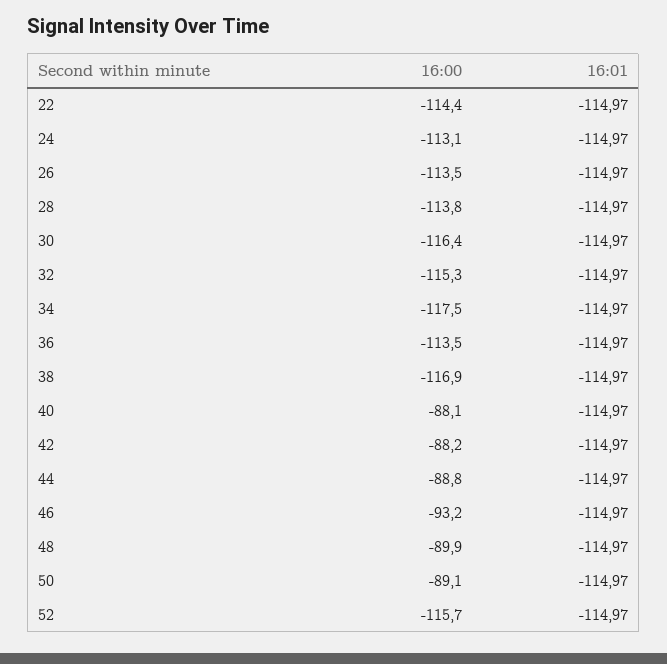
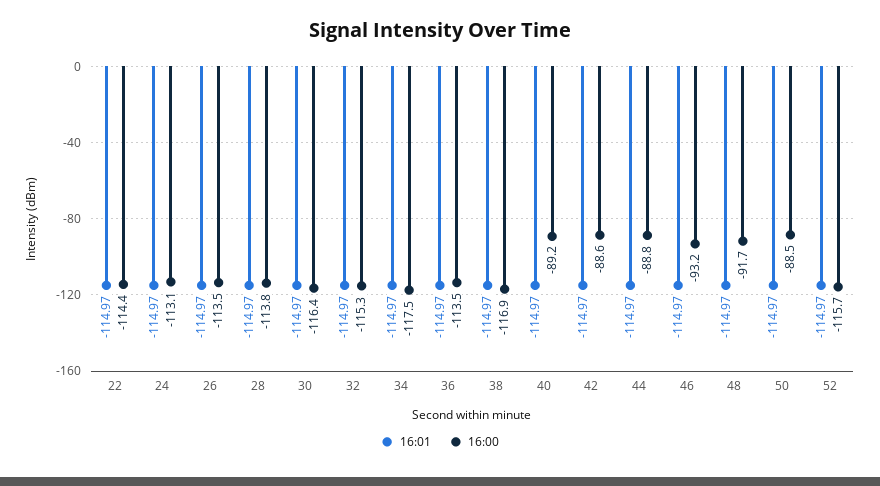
  {
    "16:00": {
      "22": -114.4,
      "24": -113.1,
      "26": -113.5,
      "28": -113.8,
      "30": -116.4,
      "32": -115.3,
      "34": -117.5,
      "36": -113.5,
      "38": -116.9,
-     "40": -88.1,
+     "40": -89.2,
-     "42": -88.2,
+     "42": -88.6,
      "44": -88.8,
      "46": -93.2,
-     "48": -89.9,
+     "48": -91.7,
-     "50": -89.1,
+     "50": -88.5,
      "52": -115.7
    },
    "16:01": {
      "22": -114.97,
      "24": -114.97,
      "26": -114.97,
      "28": -114.97,
      "30": -114.97,
      "32": -114.97,
      "34": -114.97,
      "36": -114.97,
      "38": -114.97,
      "40": -114.97,
      "42": -114.97,
      "44": -114.97,
      "46": -114.97,
      "48": -114.97,
      "50": -114.97,
      "52": -114.97
    }
  }

